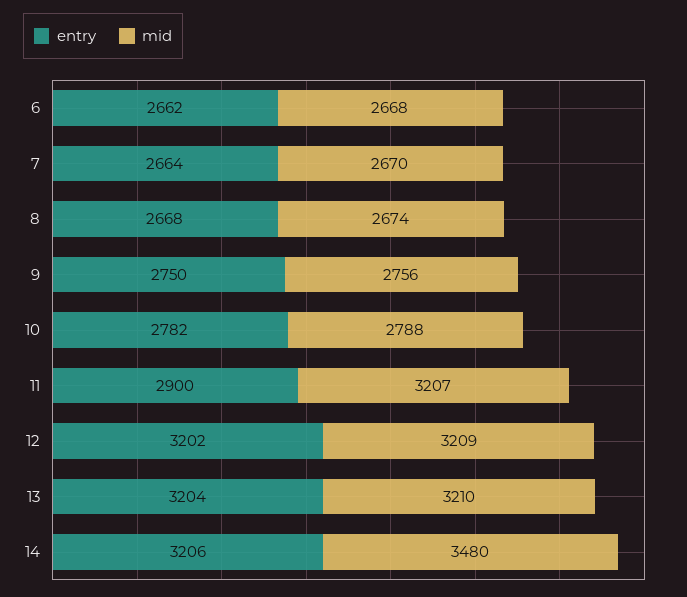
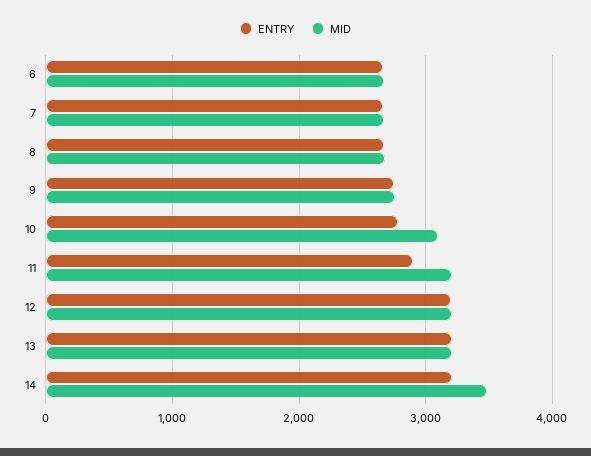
  {
    "entry": {
      "6": 2662,
      "7": 2664,
      "8": 2668,
      "9": 2750,
      "10": 2782,
      "11": 2900,
      "12": 3202,
      "13": 3204,
      "14": 3206
    },
    "mid": {
      "6": 2668,
      "7": 2670,
      "8": 2674,
      "9": 2756,
-     "10": 2788,
+     "10": 3100,
      "11": 3207,
      "12": 3209,
      "13": 3210,
      "14": 3480
    }
  }

